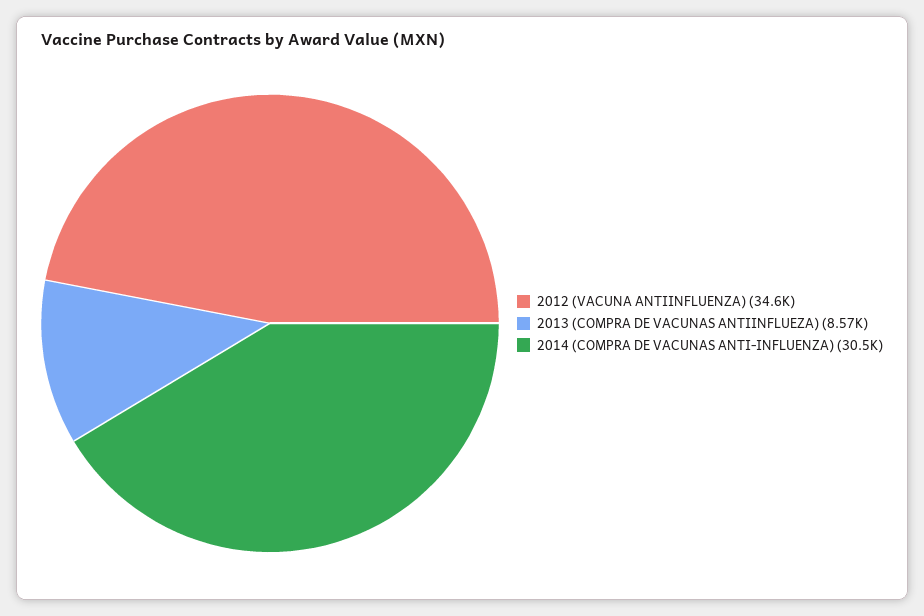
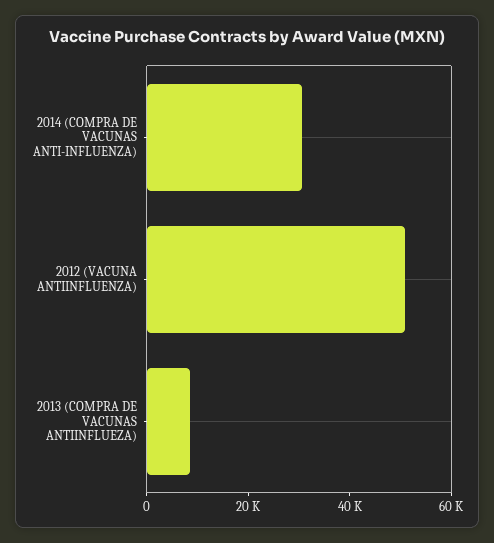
  {
-   "2012 (VACUNA ANTIINFLUENZA)": 34600,
+   "2012 (VACUNA ANTIINFLUENZA)": 50000,
    "2013 (COMPRA DE VACUNAS ANTIINFLUEZA)": 8570,
    "2014 (COMPRA DE VACUNAS ANTI-INFLUENZA)": 30500
  }

